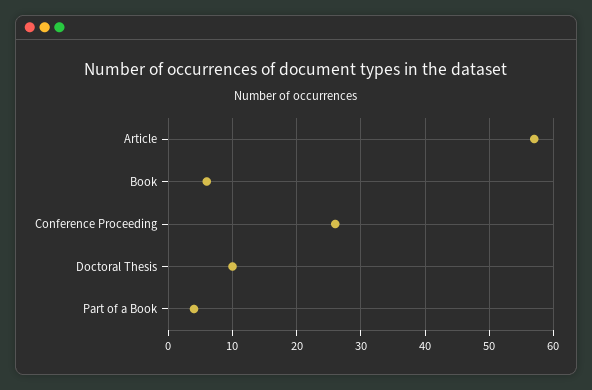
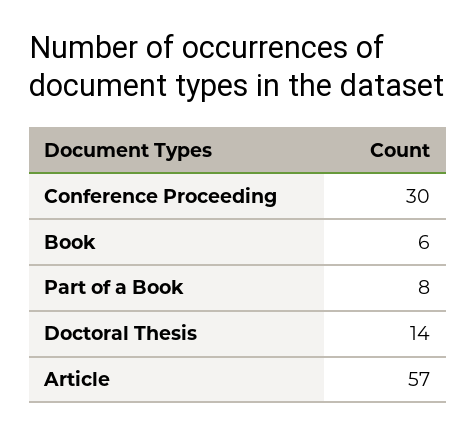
  {
    "Article": 57,
    "Book": 6,
-   "Conference Proceeding": 26,
+   "Conference Proceeding": 30,
-   "Doctoral Thesis": 10,
+   "Doctoral Thesis": 14,
-   "Part of a Book": 4
+   "Part of a Book": 8
  }

